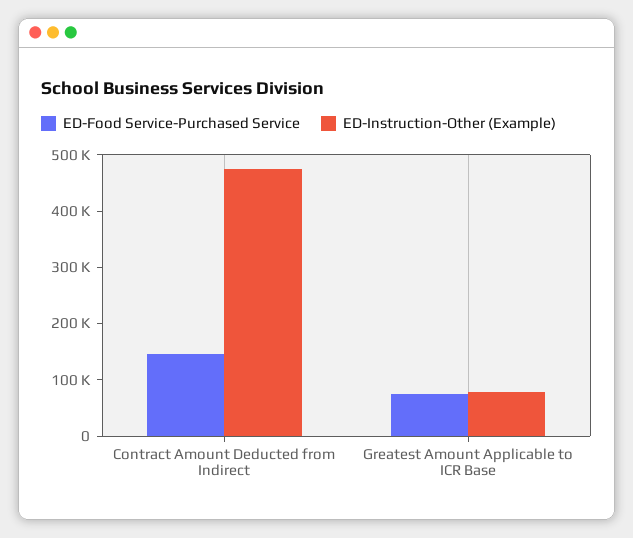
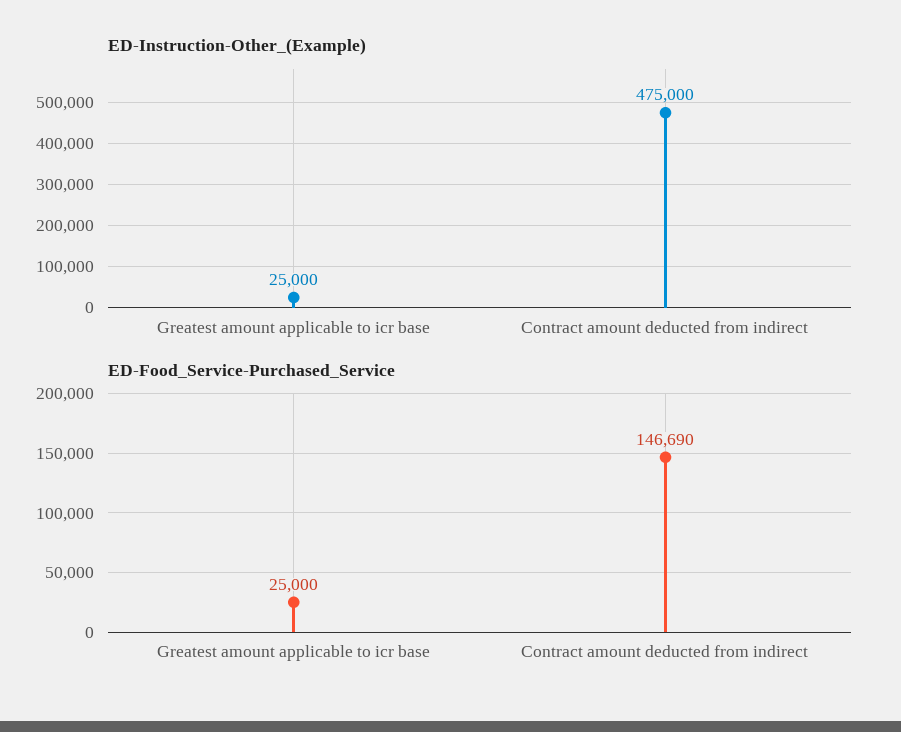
  {
    "ED-Food Service-Purchased Service": {
      "Contract Amount Deducted from Indirect": 146690,
-     "Greatest Amount Applicable to ICR Base": 80000
+     "Greatest Amount Applicable to ICR Base": 25000
    },
    "ED-Instruction-Other (Example)": {
      "Contract Amount Deducted from Indirect": 475000,
-     "Greatest Amount Applicable to ICR Base": 80000
+     "Greatest Amount Applicable to ICR Base": 25000
    }
  }

